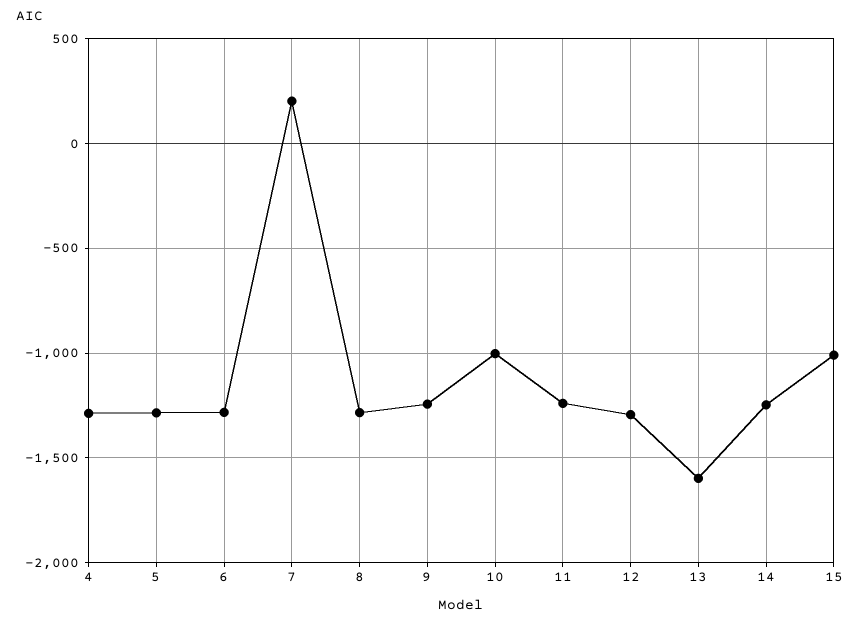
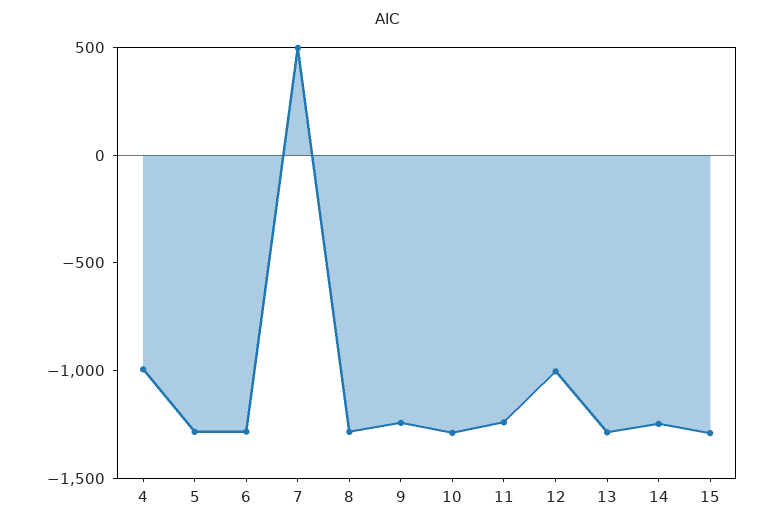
  {
-   "4": -1300,
+   "4": -1000,
    "5": -1300,
    "6": -1300,
-   "7": 200,
+   "7": 500,
    "8": -1300,
    "9": -1250,
-   "10": -1000,
+   "10": -1300,
    "11": -1250,
-   "12": -1300,
+   "12": -1000,
-   "13": -1600,
+   "13": -1300,
    "14": -1250,
-   "15": -1000
+   "15": -1300
  }

